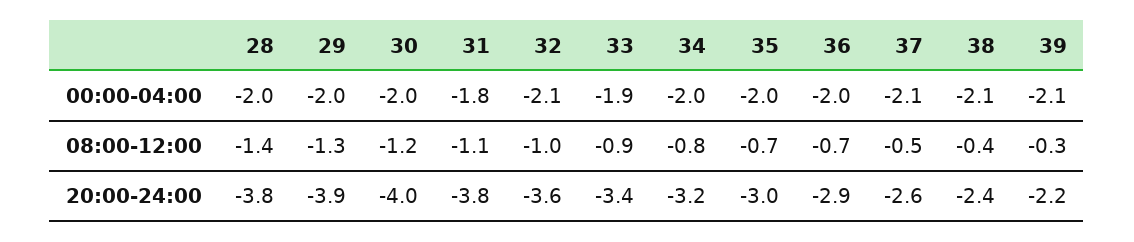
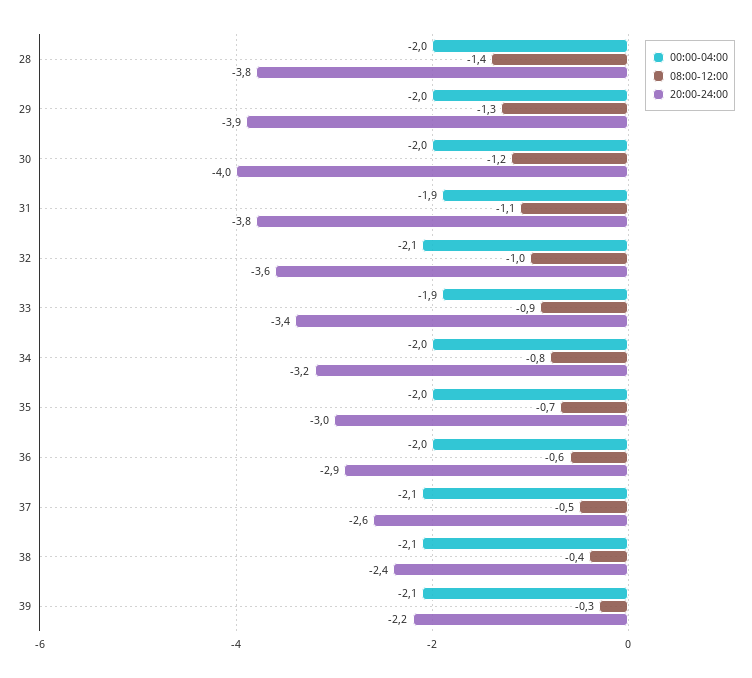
  {
    "00:00-04:00": {
      "28": -2,
      "29": -2,
      "30": -2,
-     "31": -1.8,
+     "31": -1.9,
      "32": -2.1,
      "33": -1.9,
      "34": -2,
      "35": -2,
      "36": -2,
      "37": -2.1,
      "38": -2.1,
      "39": -2.1
    },
    "08:00-12:00": {
      "28": -1.4,
      "29": -1.3,
      "30": -1.2,
      "31": -1.1,
      "32": -1,
      "33": -0.9,
      "34": -0.8,
      "35": -0.7,
-     "36": -0.7,
+     "36": -0.6,
      "37": -0.5,
      "38": -0.4,
      "39": -0.3
    },
    "20:00-24:00": {
      "28": -3.8,
      "29": -3.9,
      "30": -4,
      "31": -3.8,
      "32": -3.6,
      "33": -3.4,
      "34": -3.2,
      "35": -3,
      "36": -2.9,
      "37": -2.6,
      "38": -2.4,
      "39": -2.2
    }
  }

